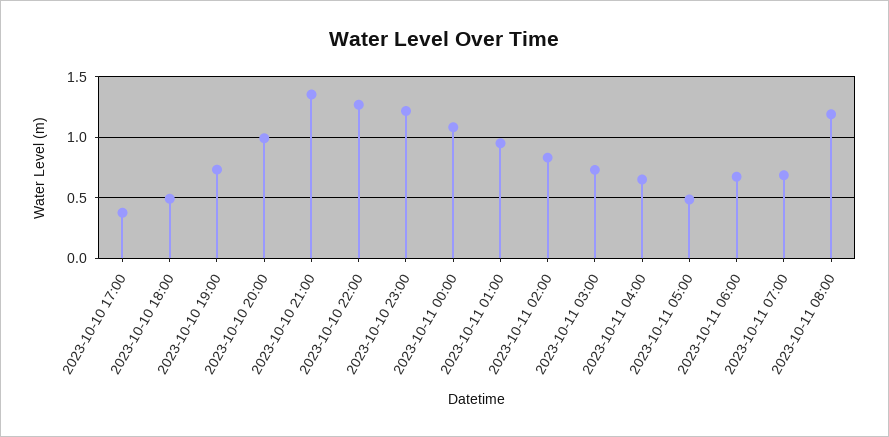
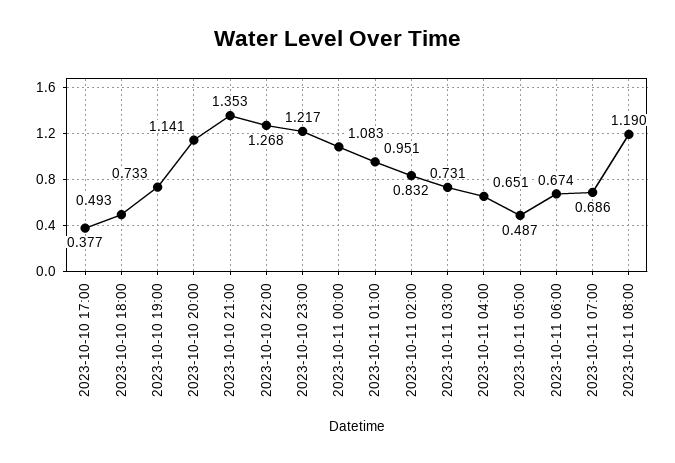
  {
    "2023-10-10 17:00": 0.377,
    "2023-10-10 18:00": 0.493,
    "2023-10-10 19:00": 0.733,
-   "2023-10-10 20:00": 1,
+   "2023-10-10 20:00": 1.141,
    "2023-10-10 21:00": 1.353,
    "2023-10-10 22:00": 1.268,
    "2023-10-10 23:00": 1.217,
    "2023-10-11 00:00": 1.083,
    "2023-10-11 01:00": 0.951,
    "2023-10-11 02:00": 0.832,
    "2023-10-11 03:00": 0.731,
    "2023-10-11 04:00": 0.651,
    "2023-10-11 05:00": 0.487,
    "2023-10-11 06:00": 0.674,
    "2023-10-11 07:00": 0.686,
    "2023-10-11 08:00": 1.19
  }

